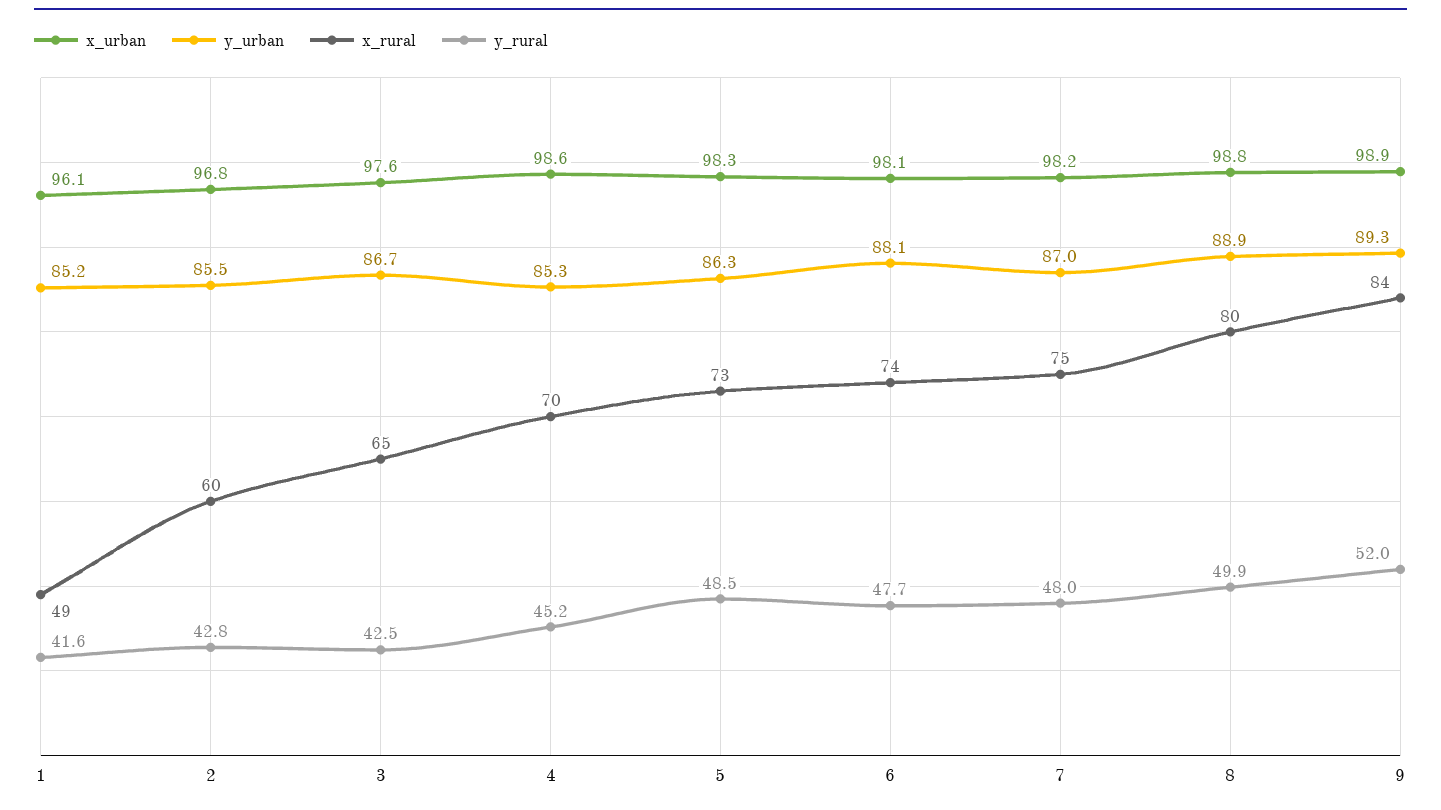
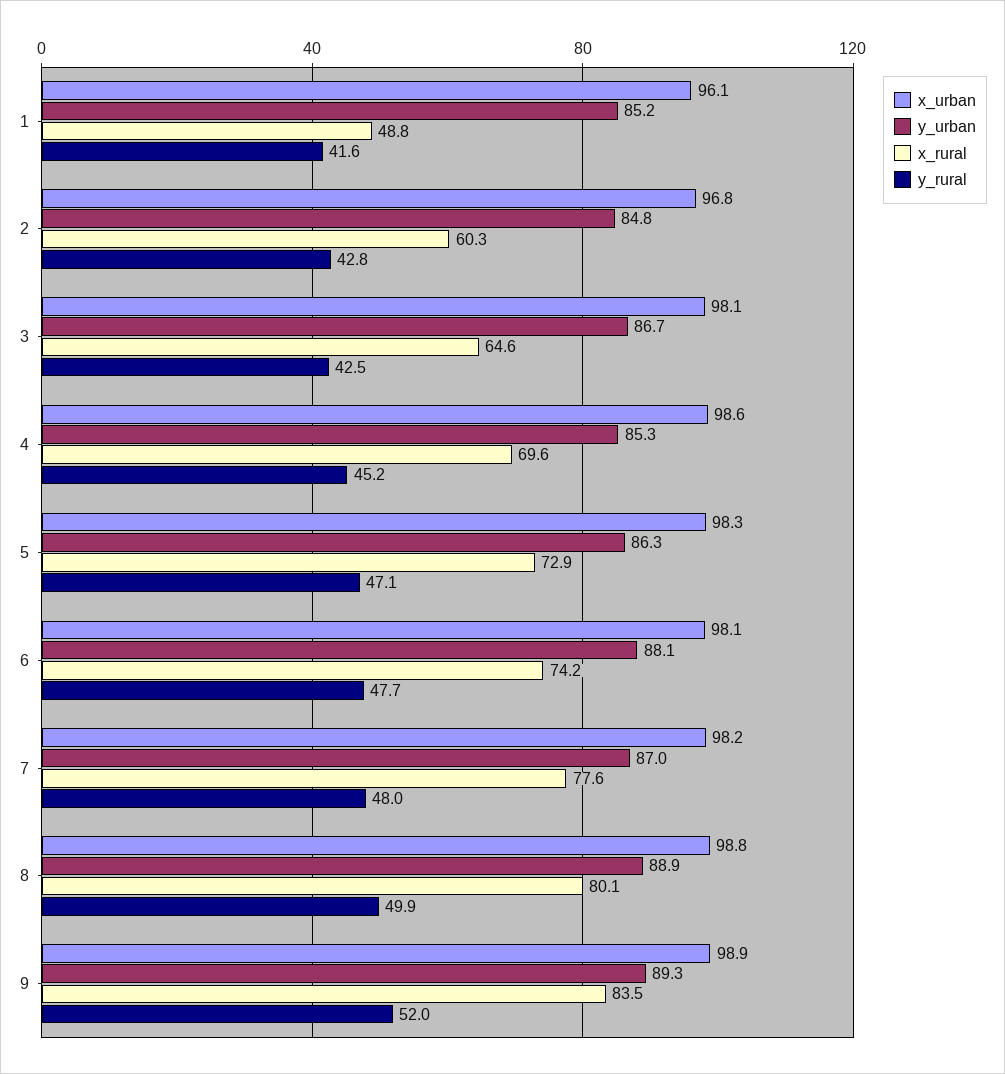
  {
    "x_urban": {
      "1": 96.1,
      "2": 96.8,
-     "3": 97.6,
+     "3": 98.1,
      "4": 98.6,
      "5": 98.3,
      "6": 98.1,
      "7": 98.2,
      "8": 98.8,
      "9": 98.9
    },
    "y_urban": {
      "1": 85.2,
-     "2": 85.5,
+     "2": 84.8,
      "3": 86.7,
      "4": 85.3,
      "5": 86.3,
      "6": 88.1,
      "7": 87,
      "8": 88.9,
      "9": 89.3
    },
    "x_rural": {
      "1": 48.8,
      "2": 60.3,
      "3": 64.6,
      "4": 69.6,
      "5": 72.9,
      "6": 74.2,
-     "7": 75,
+     "7": 77.6,
      "8": 80.1,
      "9": 83.5
    },
    "y_rural": {
      "1": 41.6,
      "2": 42.8,
      "3": 42.5,
      "4": 45.2,
-     "5": 48.5,
+     "5": 47.1,
      "6": 47.7,
      "7": 48,
      "8": 49.9,
      "9": 52
    }
  }

